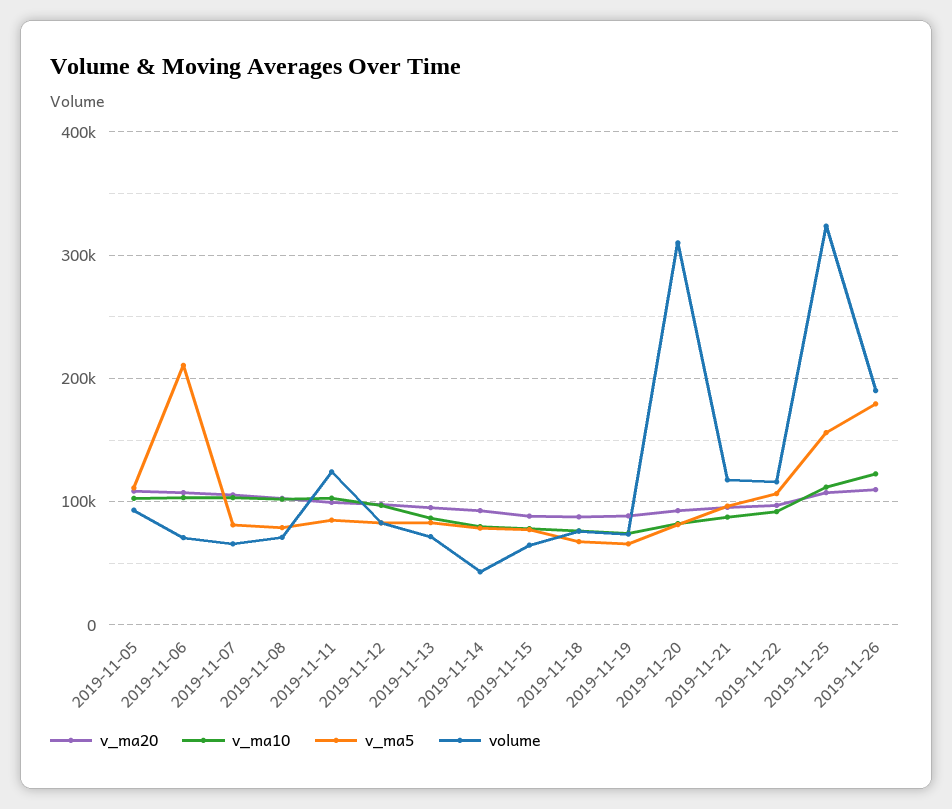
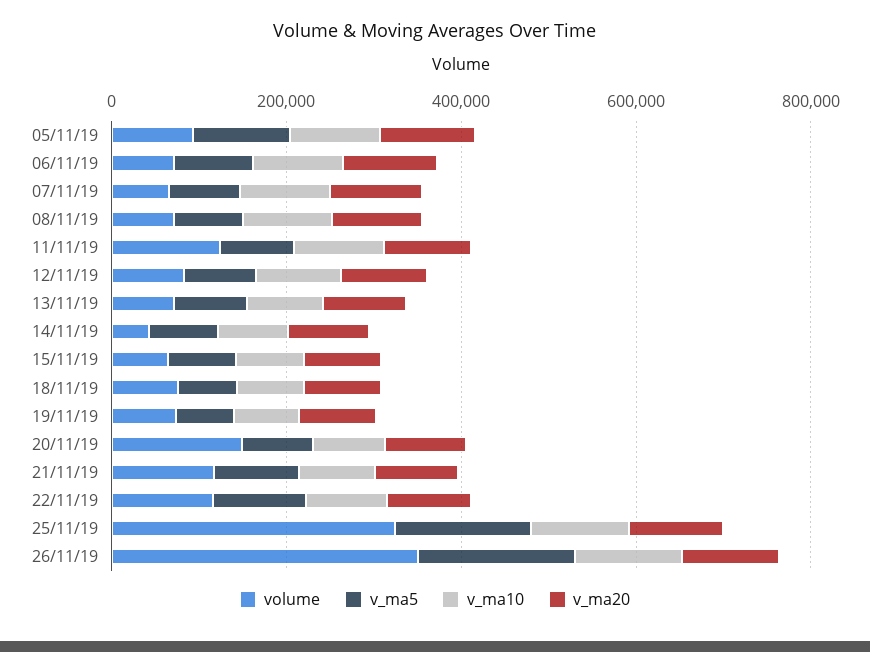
  {
    "v_ma20": {
      "2019-11-05": 110000,
      "2019-11-06": 110000,
      "2019-11-07": 110000,
      "2019-11-08": 100000,
      "2019-11-11": 100000,
      "2019-11-12": 100000,
      "2019-11-13": 100000,
      "2019-11-14": 90000,
      "2019-11-15": 90000,
      "2019-11-18": 90000,
      "2019-11-19": 90000,
      "2019-11-20": 90000,
      "2019-11-21": 100000,
      "2019-11-22": 100000,
      "2019-11-25": 110000,
      "2019-11-26": 110000
    },
    "v_ma10": {
      "2019-11-05": 100000,
      "2019-11-06": 100000,
      "2019-11-07": 100000,
      "2019-11-08": 100000,
      "2019-11-11": 100000,
      "2019-11-12": 100000,
      "2019-11-13": 90000,
      "2019-11-14": 80000,
      "2019-11-15": 80000,
      "2019-11-18": 80000,
      "2019-11-19": 70000,
      "2019-11-20": 80000,
      "2019-11-21": 90000,
      "2019-11-22": 90000,
      "2019-11-25": 110000,
      "2019-11-26": 120000
    },
    "v_ma5": {
      "2019-11-05": 110000,
-     "2019-11-06": 210000,
+     "2019-11-06": 100000,
      "2019-11-07": 80000,
      "2019-11-08": 80000,
      "2019-11-11": 80000,
      "2019-11-12": 80000,
      "2019-11-13": 80000,
      "2019-11-14": 80000,
      "2019-11-15": 80000,
      "2019-11-18": 70000,
      "2019-11-19": 70000,
      "2019-11-20": 80000,
      "2019-11-21": 100000,
      "2019-11-22": 110000,
      "2019-11-25": 160000,
      "2019-11-26": 180000
    },
    "volume": {
      "2019-11-05": 90000,
      "2019-11-06": 70000,
      "2019-11-07": 70000,
      "2019-11-08": 70000,
      "2019-11-11": 120000,
      "2019-11-12": 80000,
      "2019-11-13": 70000,
      "2019-11-14": 40000,
      "2019-11-15": 60000,
      "2019-11-18": 80000,
      "2019-11-19": 70000,
-     "2019-11-20": 310000,
+     "2019-11-20": 150000,
      "2019-11-21": 120000,
      "2019-11-22": 120000,
      "2019-11-25": 320000,
-     "2019-11-26": 190000
+     "2019-11-26": 350000
    }
  }

